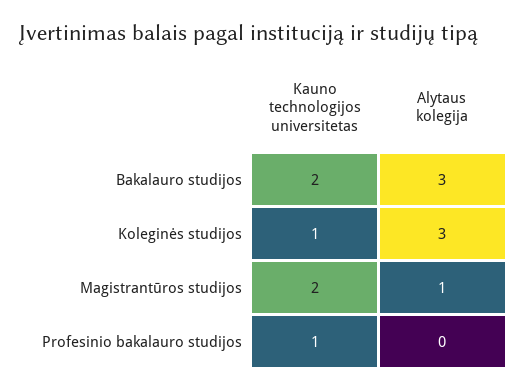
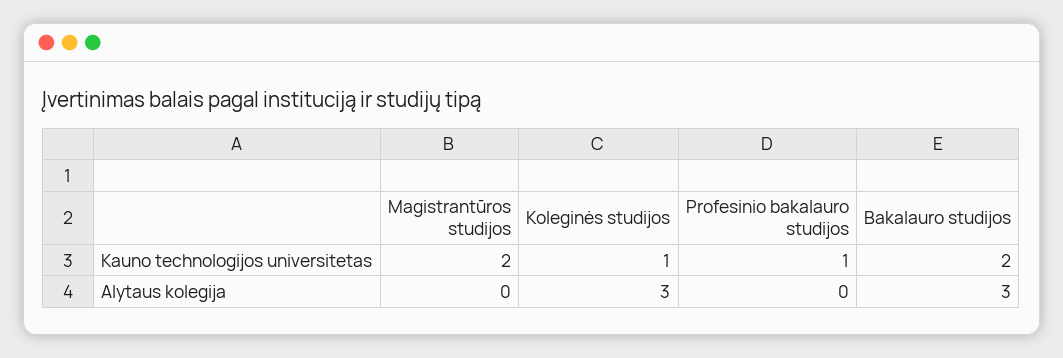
  {
    "Kauno technologijos universitetas": {
      "Bakalauro studijos": 2,
      "Koleginės studijos": 1,
      "Magistrantūros studijos": 2,
      "Profesinio bakalauro studijos": 1
    },
    "Alytaus kolegija": {
      "Bakalauro studijos": 3,
      "Koleginės studijos": 3,
-     "Magistrantūros studijos": 1,
+     "Magistrantūros studijos": 0,
      "Profesinio bakalauro studijos": 0
    }
  }

